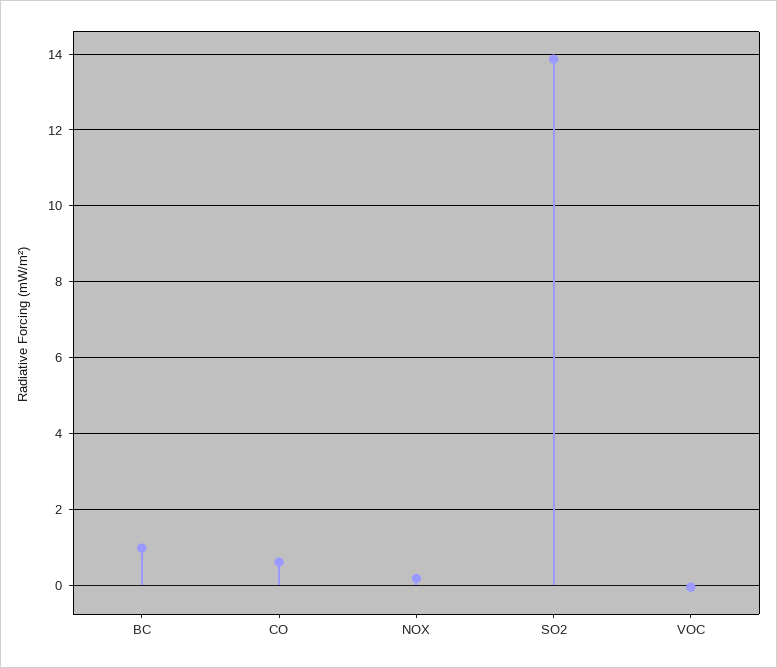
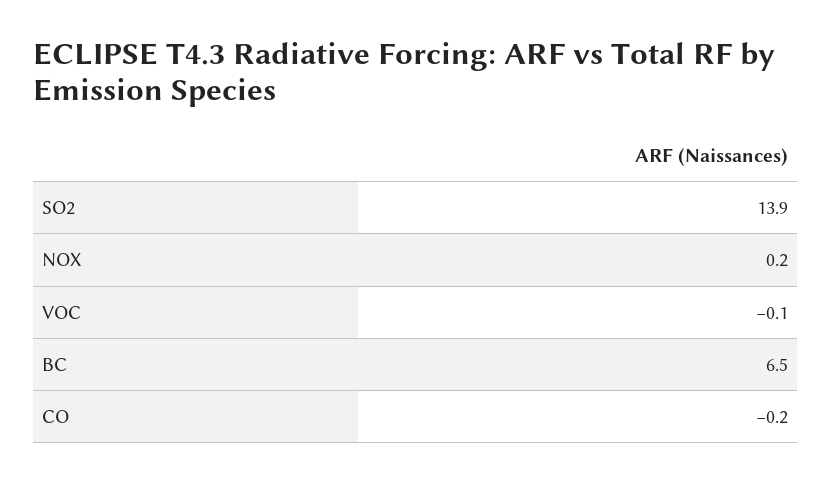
  {
-   "BC": 1,
+   "BC": 6.5,
-   "CO": 0.6,
+   "CO": -0.2,
    "NOX": 0.2,
    "SO2": 13.9,
    "VOC": -0.1
  }

